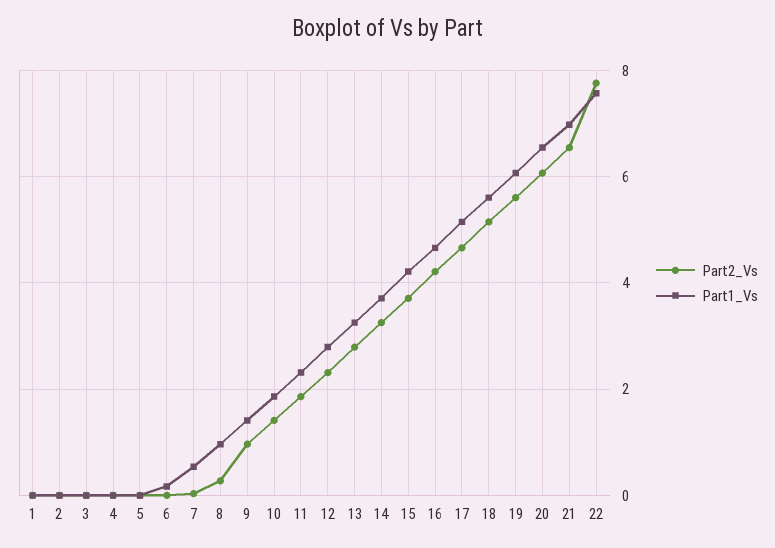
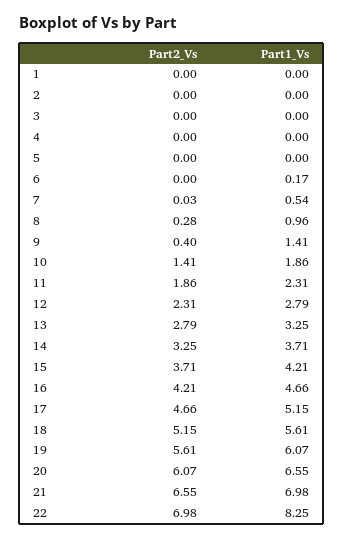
  {
    "Part2_Vs": {
      "1": 0,
      "2": 0,
      "3": 0,
      "4": 0,
      "5": 0,
      "6": 0,
      "7": 0.03,
      "8": 0.28,
-     "9": 1,
+     "9": 0.4,
      "10": 1.41,
      "11": 1.86,
      "12": 2.31,
      "13": 2.79,
      "14": 3.25,
      "15": 3.71,
      "16": 4.21,
      "17": 4.66,
      "18": 5.15,
      "19": 5.61,
      "20": 6.07,
      "21": 6.55,
-     "22": 7.8
+     "22": 6.98
    },
    "Part1_Vs": {
      "1": 0,
      "2": 0,
      "3": 0,
      "4": 0,
      "5": 0,
      "6": 0.17,
      "7": 0.54,
      "8": 0.96,
      "9": 1.41,
      "10": 1.86,
      "11": 2.31,
      "12": 2.79,
      "13": 3.25,
      "14": 3.71,
      "15": 4.21,
      "16": 4.66,
      "17": 5.15,
      "18": 5.61,
      "19": 6.07,
      "20": 6.55,
      "21": 6.98,
-     "22": 7.6
+     "22": 8.25
    }
  }

